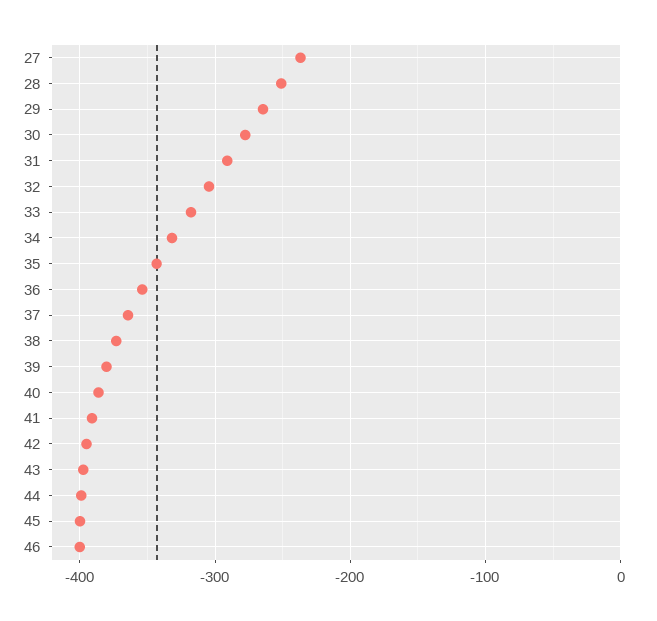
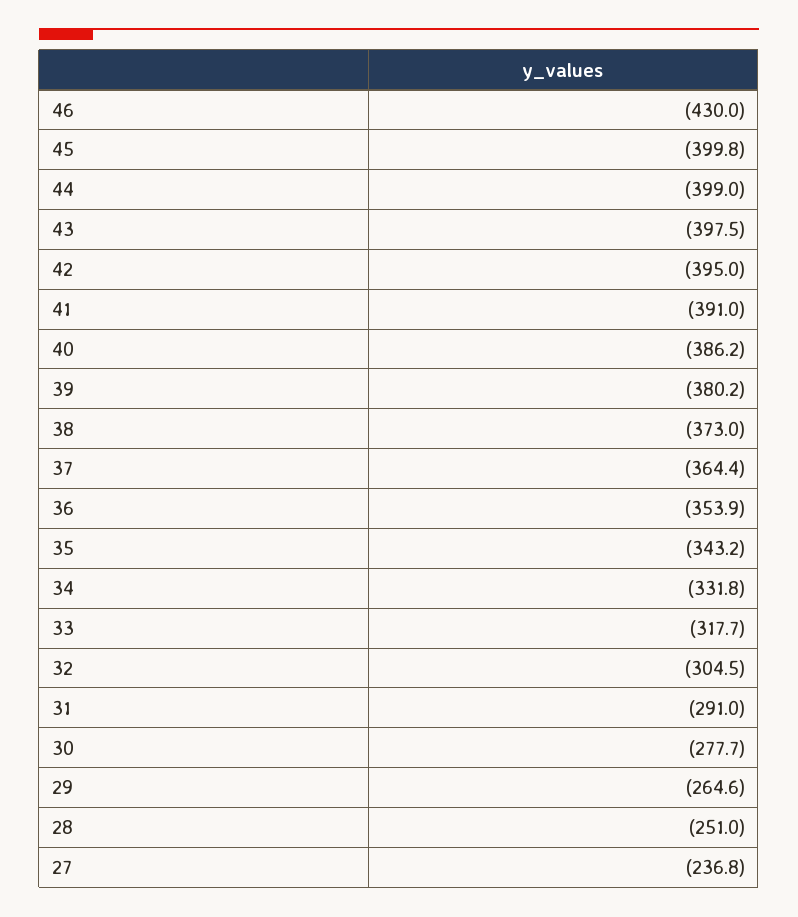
  {
    "27": -236.8,
    "28": -251,
    "29": -264.6,
    "30": -277.7,
    "31": -291,
    "32": -304.5,
    "33": -317.7,
    "34": -331.8,
    "35": -343.2,
    "36": -353.9,
    "37": -364.4,
    "38": -373,
    "39": -380.2,
    "40": -386.2,
    "41": -391,
    "42": -395,
    "43": -397.5,
    "44": -399,
    "45": -399.8,
-   "46": -400
+   "46": -430
  }

